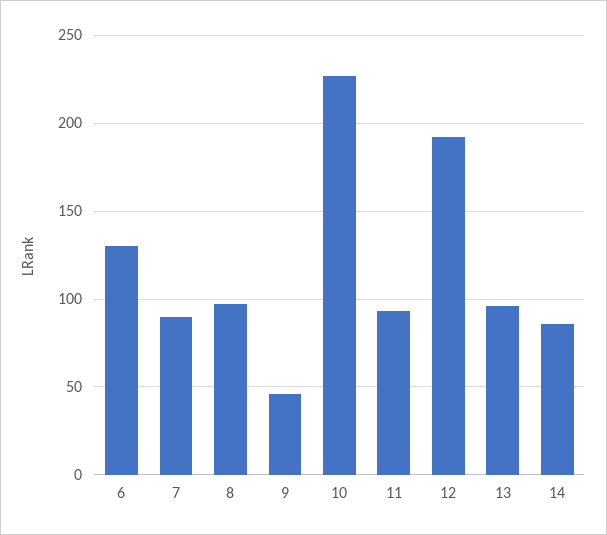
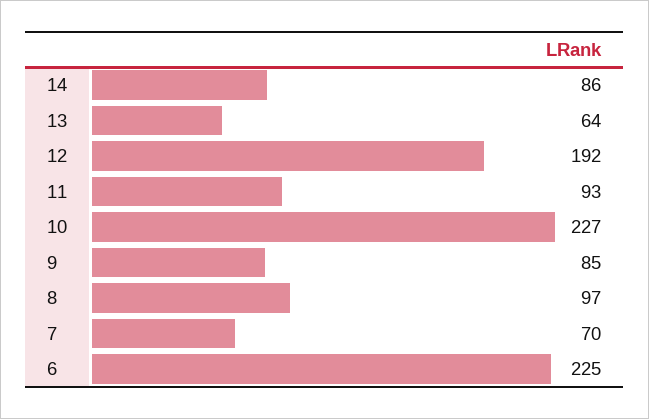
  {
-   "6": 130,
+   "6": 225,
-   "7": 90,
+   "7": 70,
    "8": 97,
-   "9": 45,
+   "9": 85,
    "10": 227,
    "11": 93,
    "12": 192,
-   "13": 95,
+   "13": 64,
    "14": 86
  }

